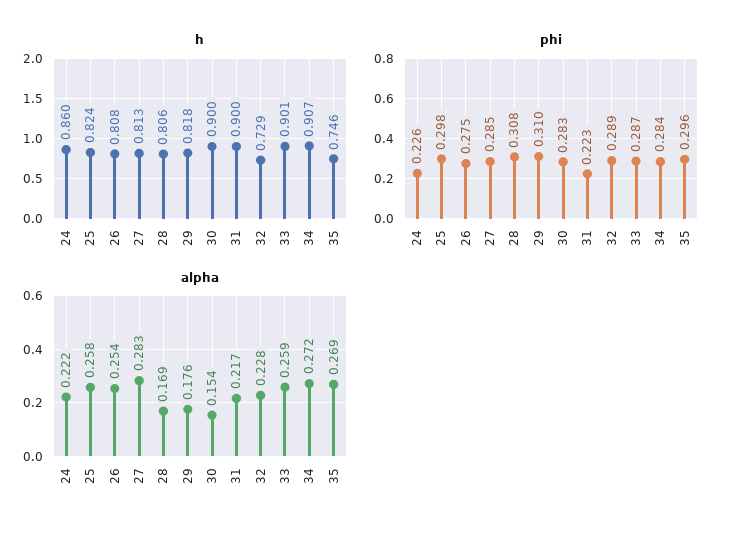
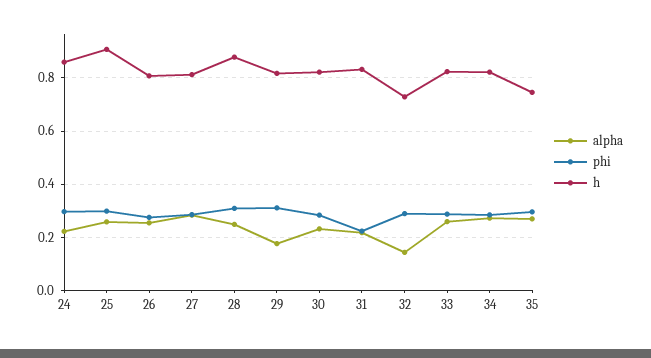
  {
    "h": {
      "24": 0.86,
-     "25": 0.824,
+     "25": 0.9,
      "26": 0.808,
      "27": 0.813,
-     "28": 0.806,
+     "28": 0.875,
      "29": 0.818,
-     "30": 0.9,
+     "30": 0.825,
-     "31": 0.9,
+     "31": 0.825,
      "32": 0.729,
-     "33": 0.901,
+     "33": 0.825,
-     "34": 0.907,
+     "34": 0.825,
      "35": 0.746
    },
    "phi": {
-     "24": 0.226,
+     "24": 0.3,
      "25": 0.298,
      "26": 0.275,
      "27": 0.285,
      "28": 0.308,
      "29": 0.31,
      "30": 0.283,
      "31": 0.223,
      "32": 0.289,
      "33": 0.287,
      "34": 0.284,
      "35": 0.296
    },
    "alpha": {
      "24": 0.222,
      "25": 0.258,
      "26": 0.254,
      "27": 0.283,
-     "28": 0.169,
+     "28": 0.25,
      "29": 0.176,
-     "30": 0.154,
+     "30": 0.225,
      "31": 0.217,
-     "32": 0.228,
+     "32": 0.15,
      "33": 0.259,
      "34": 0.272,
      "35": 0.269
    }
  }

